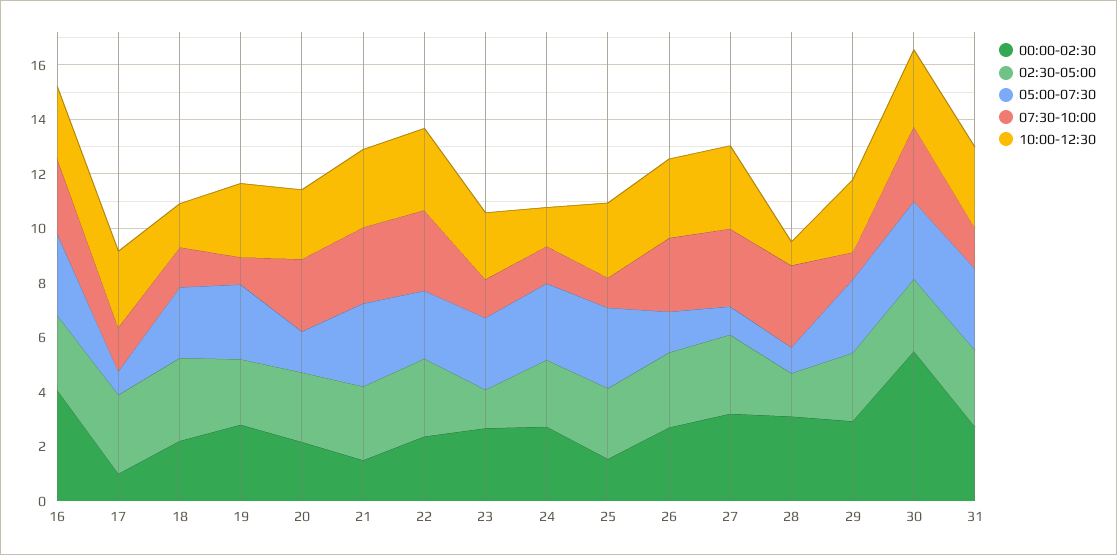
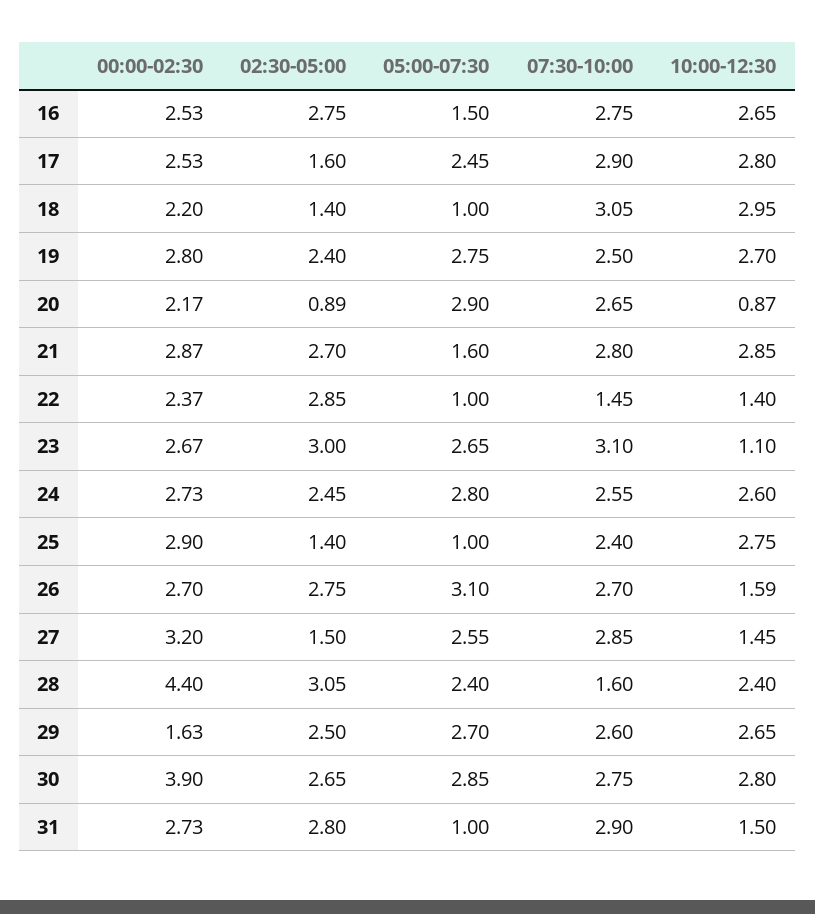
  {
    "00:00-02:30": {
-     "16": 4,
+     "16": 2.53,
-     "17": 1,
+     "17": 2.53,
      "18": 2.2,
      "19": 2.8,
      "20": 2.17,
-     "21": 1.5,
+     "21": 2.87,
      "22": 2.37,
      "23": 2.67,
      "24": 2.73,
-     "25": 1.5,
+     "25": 2.9,
      "26": 2.7,
      "27": 3.2,
-     "28": 3,
+     "28": 4.4,
-     "29": 3,
+     "29": 1.63,
-     "30": 5.5,
+     "30": 3.9,
      "31": 2.73
    },
    "02:30-05:00": {
      "16": 2.75,
-     "17": 3,
+     "17": 1.6,
-     "18": 3,
+     "18": 1.4,
      "19": 2.4,
-     "20": 2.5,
+     "20": 0.89,
      "21": 2.7,
      "22": 2.85,
-     "23": 1.5,
+     "23": 3,
      "24": 2.45,
-     "25": 2.5,
+     "25": 1.4,
      "26": 2.75,
-     "27": 3,
+     "27": 1.5,
-     "28": 1.5,
+     "28": 3.05,
      "29": 2.5,
      "30": 2.65,
      "31": 2.8
    },
    "05:00-07:30": {
-     "16": 3,
+     "16": 1.5,
-     "17": 1,
+     "17": 2.45,
-     "18": 2.5,
+     "18": 1,
      "19": 2.75,
-     "20": 1.5,
+     "20": 2.9,
-     "21": 3,
+     "21": 1.6,
-     "22": 2.5,
+     "22": 1,
      "23": 2.65,
      "24": 2.8,
-     "25": 3,
+     "25": 1,
-     "26": 1.5,
+     "26": 3.1,
-     "27": 1,
+     "27": 2.55,
-     "28": 1,
+     "28": 2.4,
      "29": 2.7,
      "30": 2.85,
-     "31": 3
+     "31": 1
    },
    "07:30-10:00": {
      "16": 2.75,
-     "17": 1.5,
+     "17": 2.9,
-     "18": 1.5,
+     "18": 3.05,
-     "19": 1,
+     "19": 2.5,
      "20": 2.65,
      "21": 2.8,
-     "22": 3,
+     "22": 1.45,
-     "23": 1.5,
+     "23": 3.1,
-     "24": 1.5,
+     "24": 2.55,
-     "25": 1,
+     "25": 2.4,
      "26": 2.7,
      "27": 2.85,
-     "28": 3,
+     "28": 1.6,
-     "29": 1,
+     "29": 2.6,
      "30": 2.75,
-     "31": 1.5
+     "31": 2.9
    },
    "10:00-12:30": {
      "16": 2.65,
      "17": 2.8,
-     "18": 1.5,
+     "18": 2.95,
      "19": 2.7,
-     "20": 2.5,
+     "20": 0.87,
      "21": 2.85,
-     "22": 3,
+     "22": 1.4,
-     "23": 2.5,
+     "23": 1.1,
-     "24": 1.5,
+     "24": 2.6,
      "25": 2.75,
-     "26": 3,
+     "26": 1.59,
-     "27": 3,
+     "27": 1.45,
-     "28": 1,
+     "28": 2.4,
      "29": 2.65,
      "30": 2.8,
-     "31": 3
+     "31": 1.5
    }
  }

